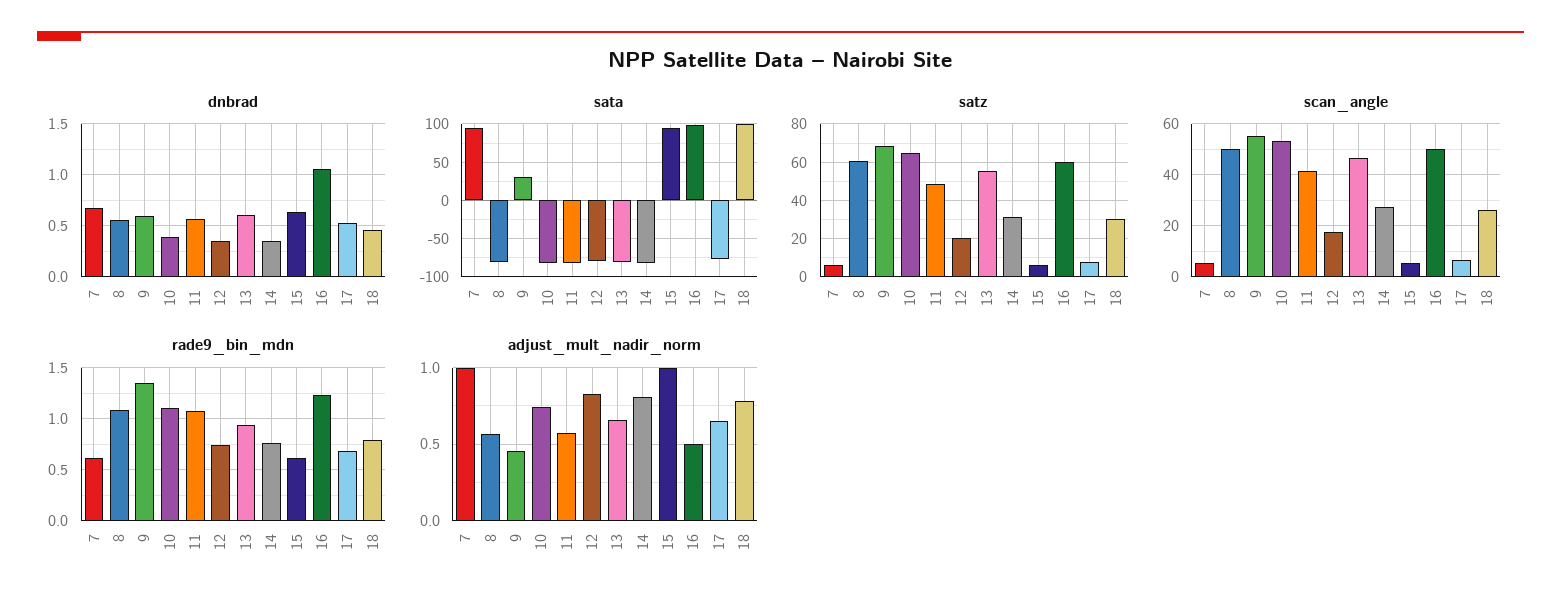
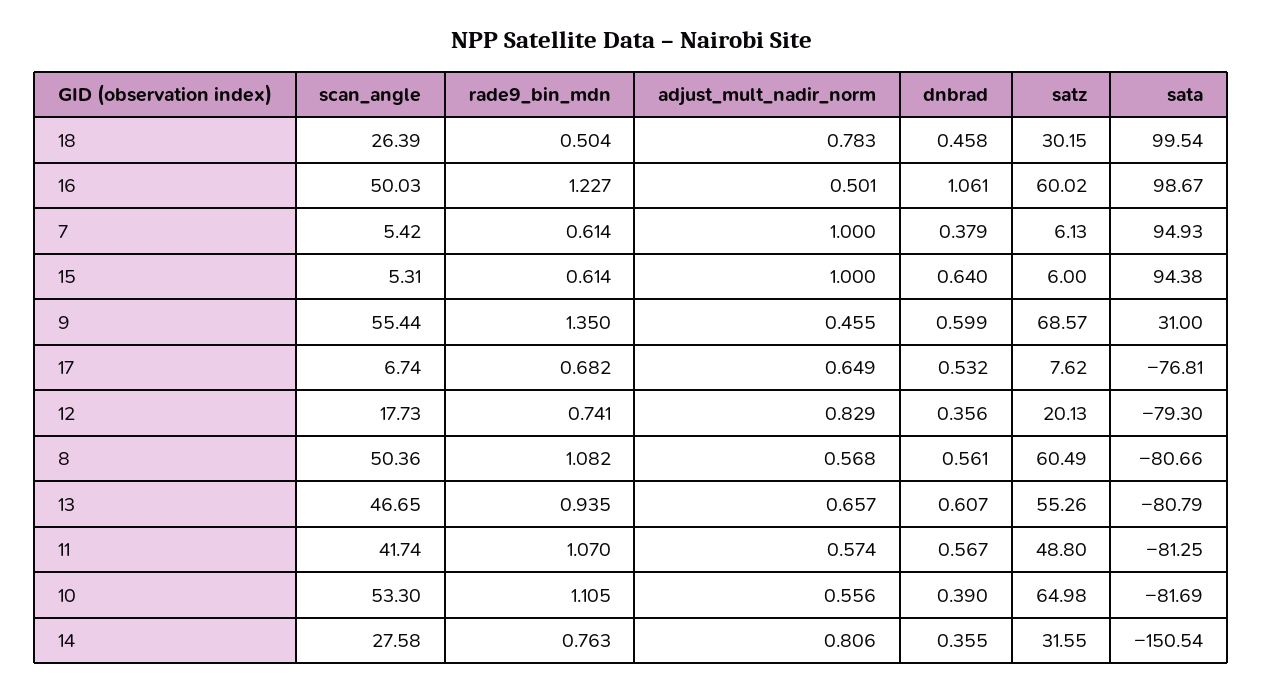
  {
    "dnbrad": {
-     "7": 0.7,
+     "7": 0.379,
      "8": 0.561,
      "9": 0.599,
      "10": 0.39,
      "11": 0.567,
      "12": 0.356,
      "13": 0.607,
      "14": 0.355,
      "15": 0.64,
      "16": 1.061,
      "17": 0.532,
      "18": 0.458
    },
    "sata": {
      "7": 94.93,
      "8": -80.66,
      "9": 31,
      "10": -81.69,
      "11": -81.25,
      "12": -79.3,
      "13": -80.79,
-     "14": -80,
+     "14": -150.54,
      "15": 94.38,
      "16": 98.67,
      "17": -76.81,
      "18": 99.54
    },
    "satz": {
      "7": 6.13,
      "8": 60.49,
      "9": 68.57,
      "10": 64.98,
      "11": 48.8,
      "12": 20.13,
      "13": 55.26,
      "14": 31.55,
      "15": 6,
      "16": 60.02,
      "17": 7.62,
      "18": 30.15
    },
    "scan_angle": {
      "7": 5.42,
      "8": 50.36,
      "9": 55.44,
      "10": 53.3,
      "11": 41.74,
      "12": 17.73,
      "13": 46.65,
      "14": 27.58,
      "15": 5.31,
      "16": 50.03,
      "17": 6.74,
      "18": 26.39
    },
    "rade9_bin_mdn": {
      "7": 0.614,
      "8": 1.082,
      "9": 1.35,
      "10": 1.105,
      "11": 1.07,
      "12": 0.741,
      "13": 0.935,
      "14": 0.763,
      "15": 0.614,
      "16": 1.227,
      "17": 0.682,
-     "18": 0.8
+     "18": 0.504
    },
    "adjust_mult_nadir_norm": {
      "7": 1,
      "8": 0.568,
      "9": 0.455,
-     "10": 0.75,
+     "10": 0.556,
      "11": 0.574,
      "12": 0.829,
      "13": 0.657,
      "14": 0.806,
      "15": 1,
      "16": 0.501,
      "17": 0.649,
      "18": 0.783
    }
  }

